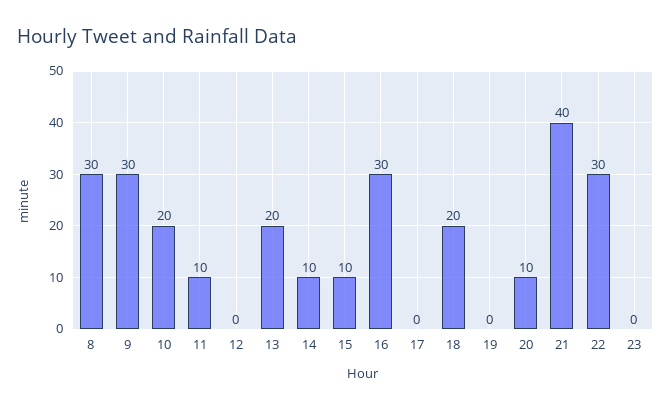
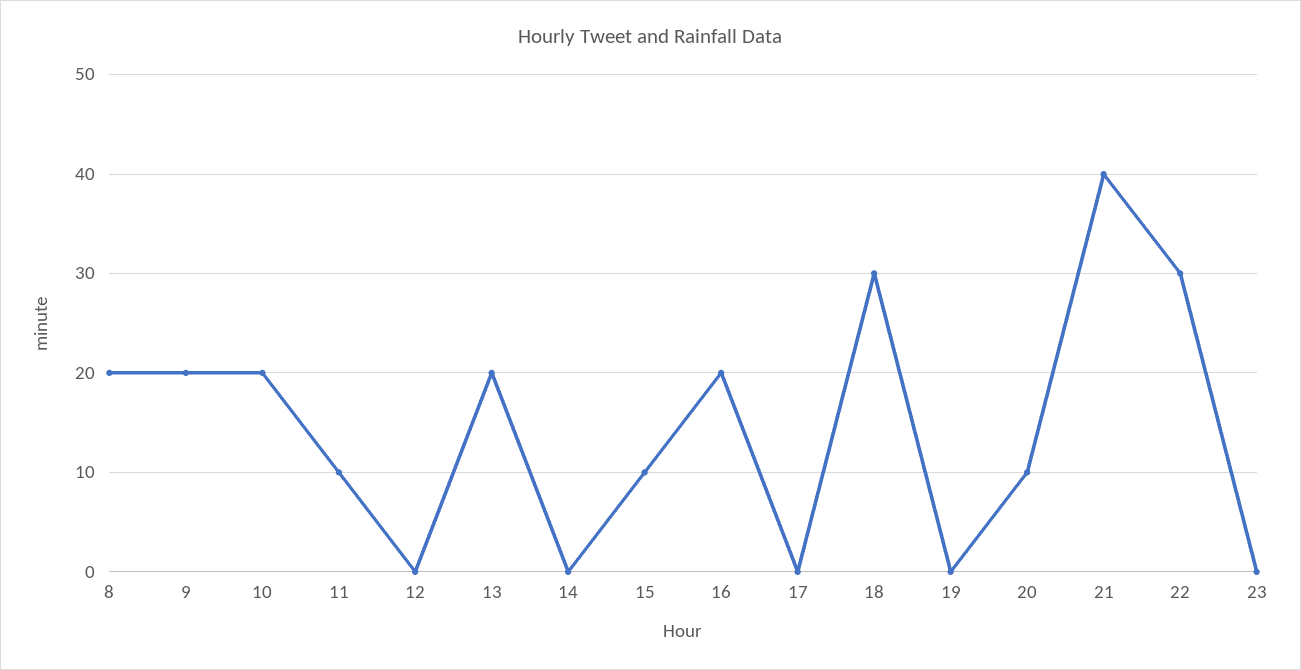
  {
-   "8": 30,
+   "8": 20,
-   "9": 30,
+   "9": 20,
    "10": 20,
    "11": 10,
    "12": 0,
    "13": 20,
-   "14": 10,
+   "14": 0,
    "15": 10,
-   "16": 30,
+   "16": 20,
    "17": 0,
-   "18": 20,
+   "18": 30,
    "19": 0,
    "20": 10,
    "21": 40,
    "22": 30,
    "23": 0
  }

